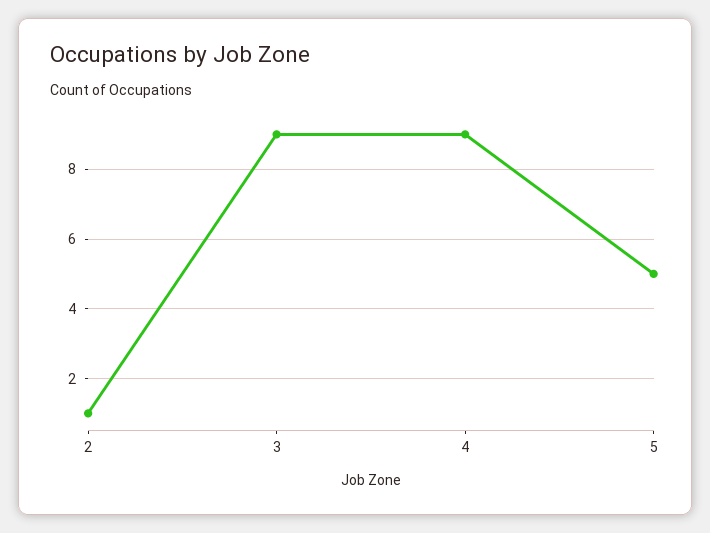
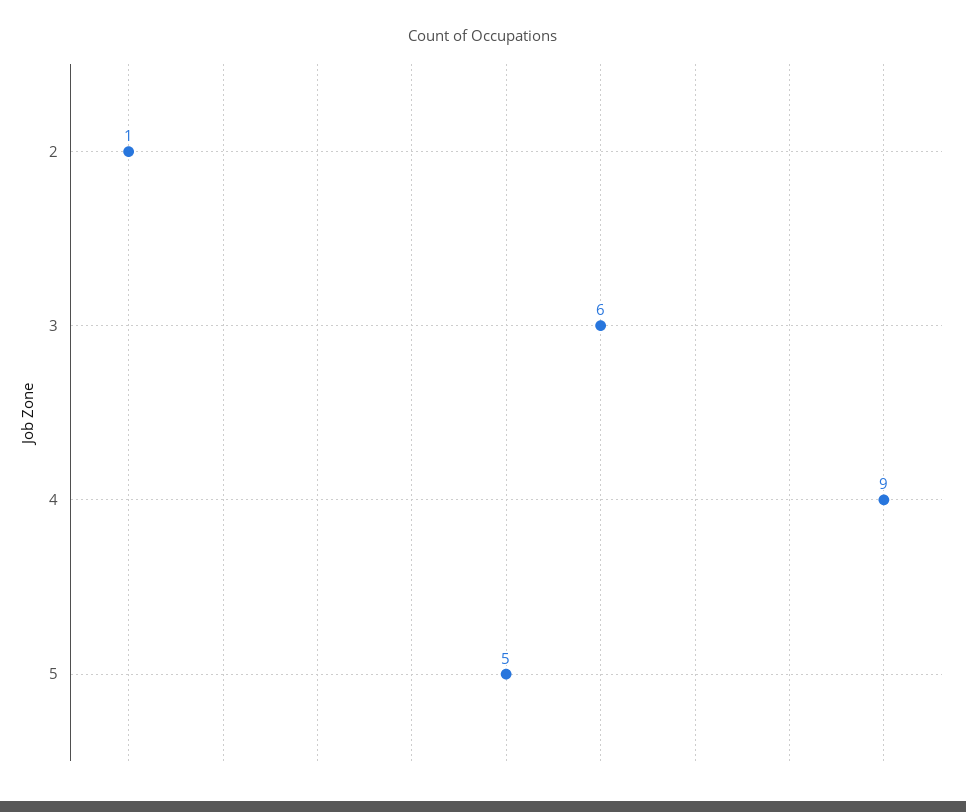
  {
    "2": 1,
-   "3": 9,
+   "3": 6,
    "4": 9,
    "5": 5
  }

